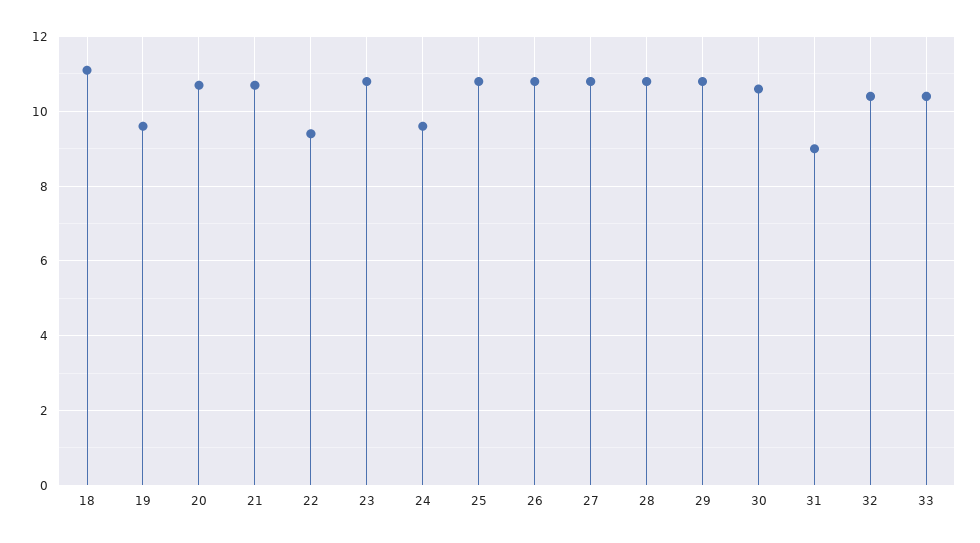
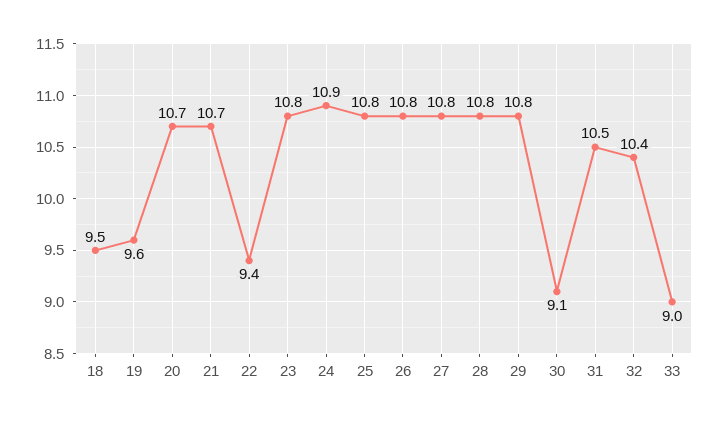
  {
-   "18": 11,
+   "18": 9.5,
    "19": 9.6,
    "20": 10.7,
    "21": 10.7,
    "22": 9.4,
    "23": 10.8,
-   "24": 9.5,
+   "24": 10.9,
    "25": 10.8,
    "26": 10.8,
    "27": 10.8,
    "28": 10.8,
    "29": 10.8,
-   "30": 10.5,
+   "30": 9.1,
-   "31": 9,
+   "31": 10.5,
    "32": 10.4,
-   "33": 10.5
+   "33": 9
  }

